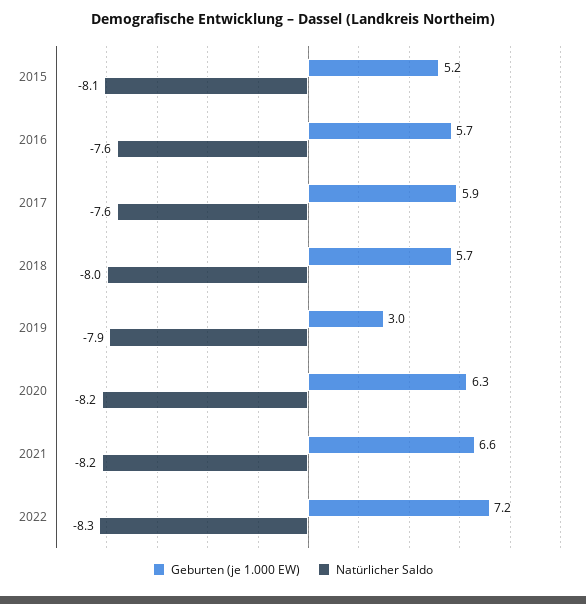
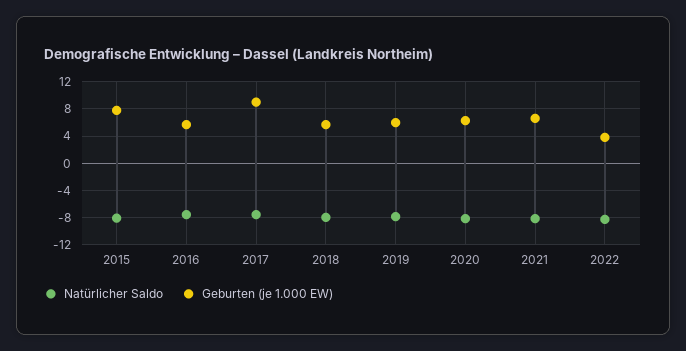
  {
    "Geburten (je 1.000 EW)": {
-     "2015": 5.2,
+     "2015": 8,
      "2016": 5.7,
-     "2017": 5.9,
+     "2017": 9,
      "2018": 5.7,
-     "2019": 3,
+     "2019": 6,
      "2020": 6.3,
      "2021": 6.6,
-     "2022": 7.2
+     "2022": 4
    },
    "Natürlicher Saldo": {
      "2015": -8.1,
      "2016": -7.6,
      "2017": -7.6,
      "2018": -8,
      "2019": -7.9,
      "2020": -8.2,
      "2021": -8.2,
      "2022": -8.3
    }
  }

